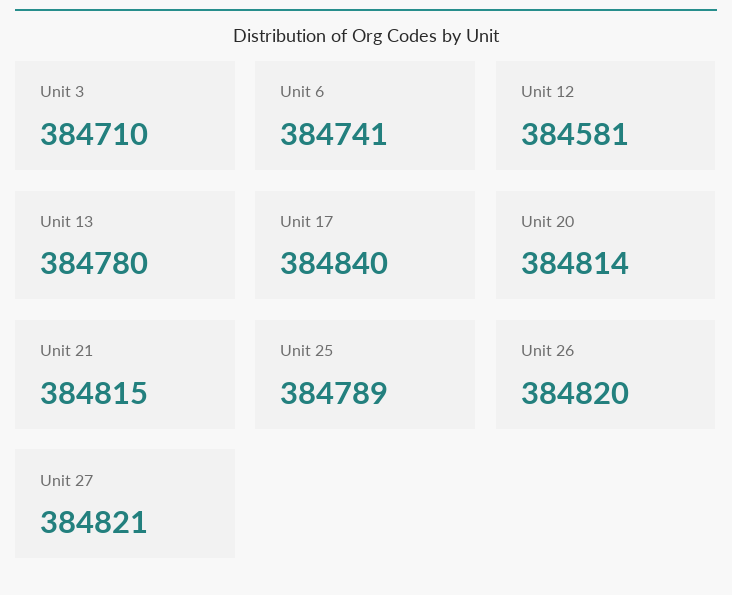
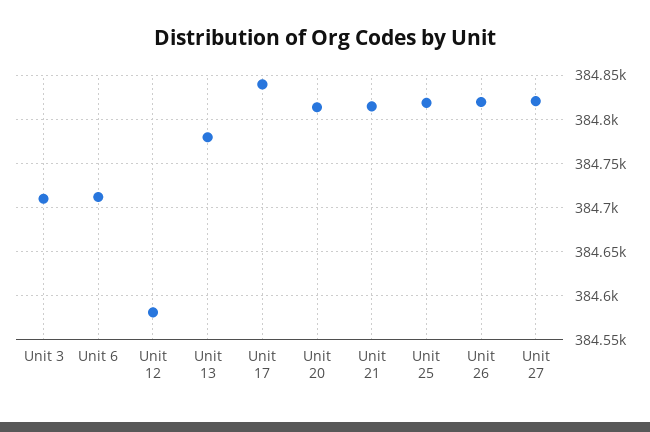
  {
    "Unit 3": 384710,
-   "Unit 6": 384741,
+   "Unit 6": 384710,
    "Unit 12": 384581,
    "Unit 13": 384780,
    "Unit 17": 384840,
    "Unit 20": 384814,
    "Unit 21": 384815,
-   "Unit 25": 384789,
+   "Unit 25": 384820,
    "Unit 26": 384820,
    "Unit 27": 384821
  }

